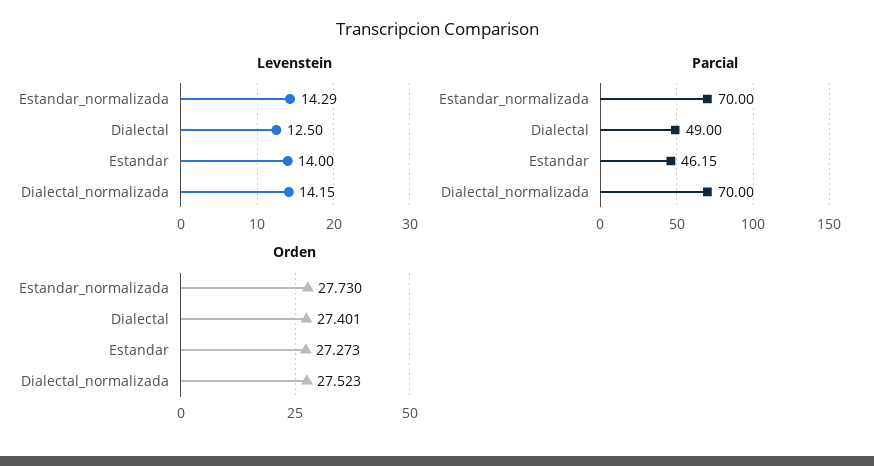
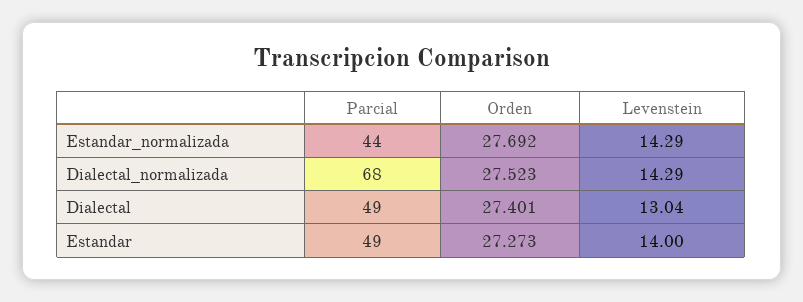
  {
    "Levenstein": {
      "Estandar_normalizada": 14.29,
-     "Dialectal": 12.5,
+     "Dialectal": 13.04,
      "Estandar": 14,
-     "Dialectal_normalizada": 14.15
+     "Dialectal_normalizada": 14.29
    },
    "Parcial": {
-     "Estandar_normalizada": 70,
+     "Estandar_normalizada": 44,
      "Dialectal": 49,
-     "Estandar": 46.15,
+     "Estandar": 49,
-     "Dialectal_normalizada": 70
+     "Dialectal_normalizada": 68
    },
    "Orden": {
-     "Estandar_normalizada": 27.73,
+     "Estandar_normalizada": 27.692,
      "Dialectal": 27.401,
      "Estandar": 27.273,
      "Dialectal_normalizada": 27.523
    }
  }

